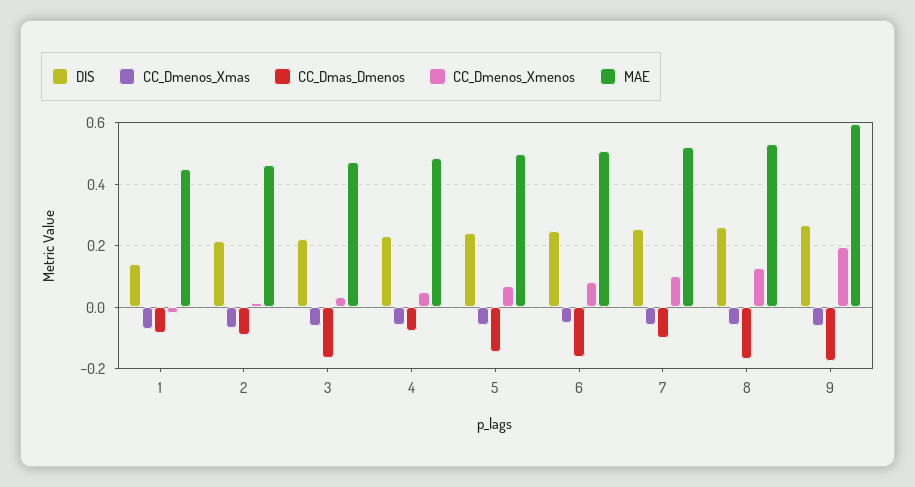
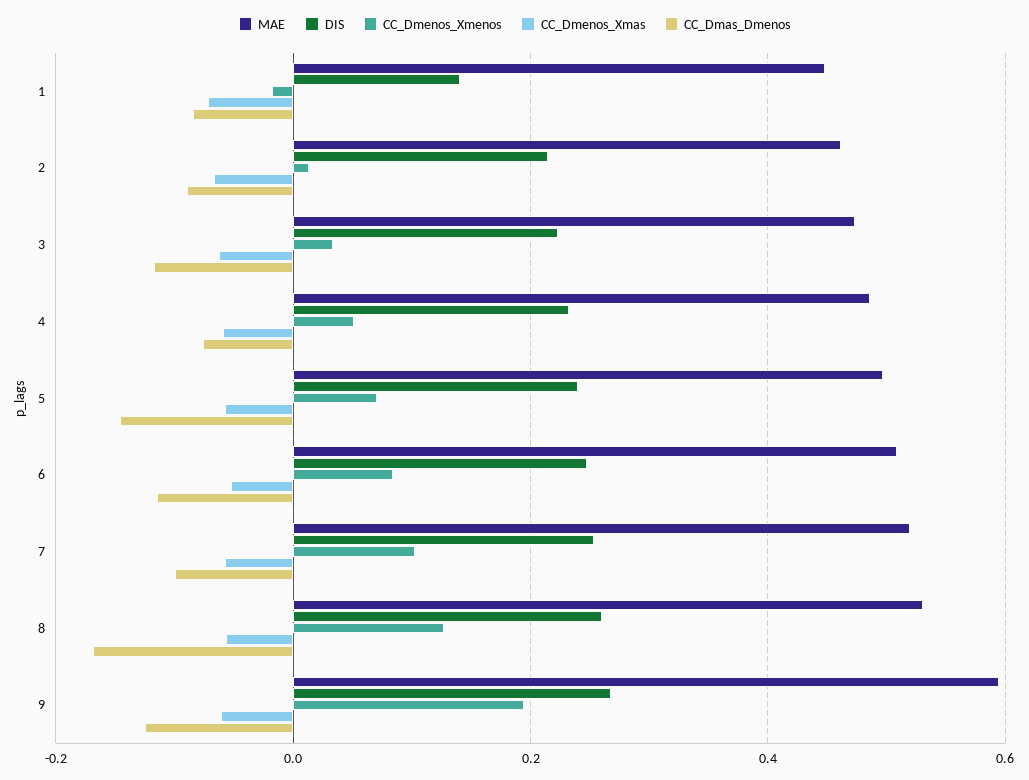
  {
    "DIS": {
      "1": 0.14,
      "2": 0.22,
      "3": 0.22,
      "4": 0.24,
      "5": 0.24,
      "6": 0.24,
      "7": 0.26,
      "8": 0.26,
      "9": 0.26
    },
    "CC_Dmenos_Xmas": {
      "1": -0.08,
      "2": -0.06,
      "3": -0.06,
      "4": -0.06,
      "5": -0.06,
      "6": -0.06,
      "7": -0.06,
      "8": -0.06,
      "9": -0.06
    },
    "CC_Dmas_Dmenos": {
      "1": -0.08,
      "2": -0.08,
-     "3": -0.16,
+     "3": -0.12,
      "4": -0.08,
      "5": -0.14,
-     "6": -0.16,
+     "6": -0.12,
      "7": -0.1,
      "8": -0.16,
-     "9": -0.18
+     "9": -0.12
    },
    "CC_Dmenos_Xmenos": {
      "1": -0.02,
      "2": 0.02,
      "3": 0.04,
      "4": 0.06,
      "5": 0.08,
      "6": 0.08,
      "7": 0.1,
      "8": 0.12,
      "9": 0.2
    },
    "MAE": {
      "1": 0.44,
      "2": 0.46,
      "3": 0.48,
      "4": 0.48,
      "5": 0.5,
      "6": 0.5,
      "7": 0.52,
      "8": 0.54,
      "9": 0.6
    }
  }

